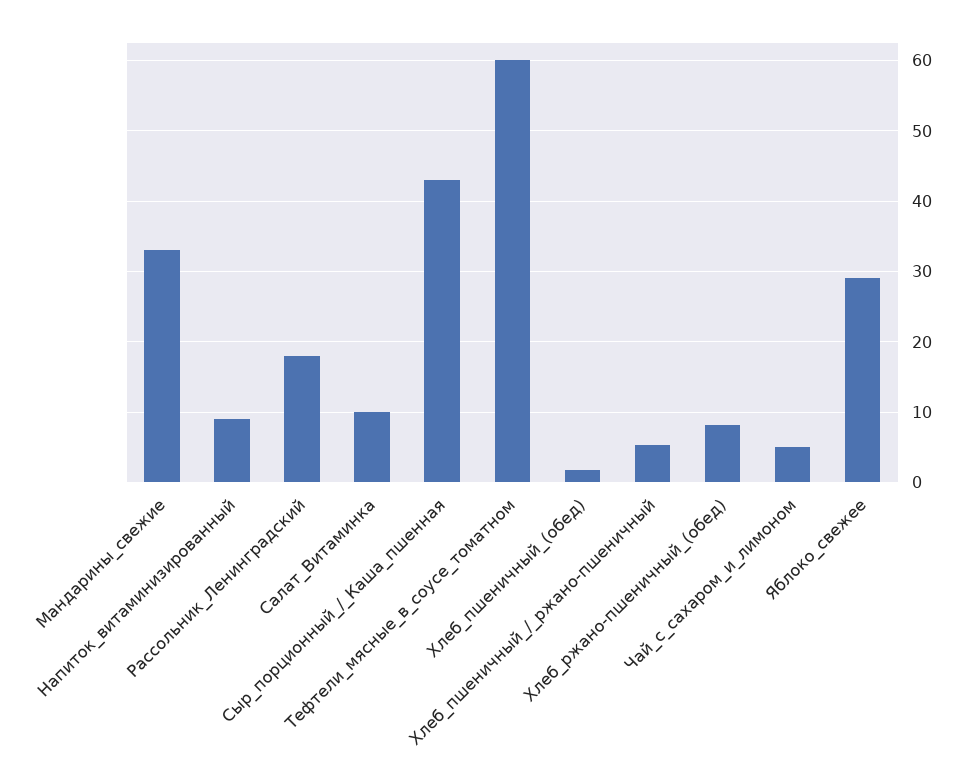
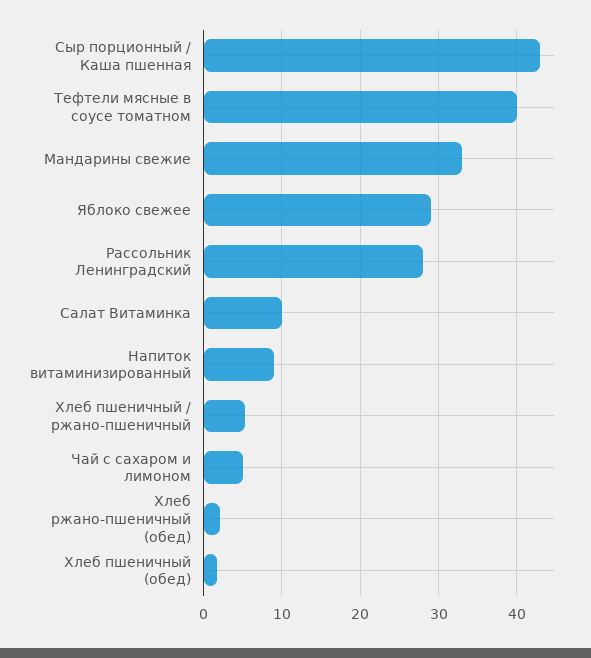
  {
    "Мандарины_свежие": 33,
    "Напиток_витаминизированный": 9,
-   "Рассольник_Ленинградский": 18,
+   "Рассольник_Ленинградский": 28,
    "Салат_Витаминка": 10,
    "Сыр_порционный_/_Каша_пшенная": 43,
-   "Тефтели_мясные_в_соусе_томатном": 60,
+   "Тефтели_мясные_в_соусе_томатном": 40,
    "Хлеб_пшеничный_(обед)": 2,
    "Хлеб_пшеничный_/_ржано-пшеничный": 5,
-   "Хлеб_ржано-пшеничный_(обед)": 8,
+   "Хлеб_ржано-пшеничный_(обед)": 2,
    "Чай_с_сахаром_и_лимоном": 5,
    "Яблоко_свежее": 29
  }

